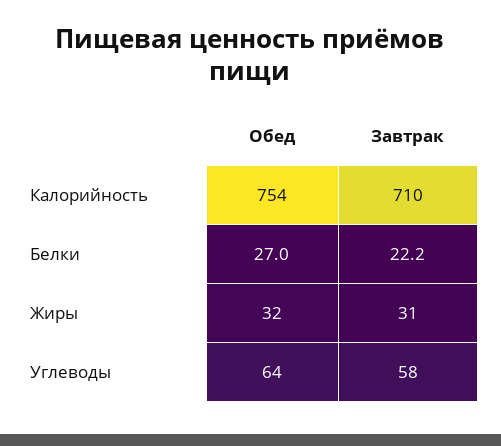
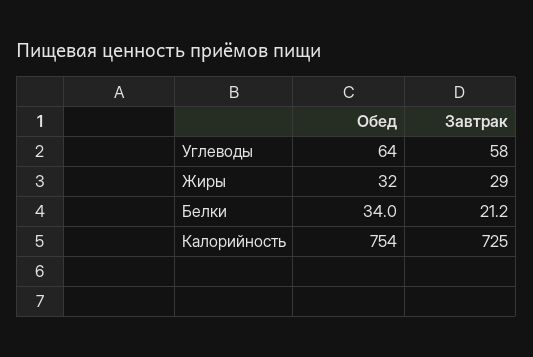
  {
    "Обед": {
      "Калорийность": 754,
-     "Белки": 27,
+     "Белки": 34,
      "Жиры": 32,
      "Углеводы": 64
    },
    "Завтрак": {
-     "Калорийность": 710,
+     "Калорийность": 725,
-     "Белки": 22.2,
+     "Белки": 21.2,
-     "Жиры": 31,
+     "Жиры": 29,
      "Углеводы": 58
    }
  }

